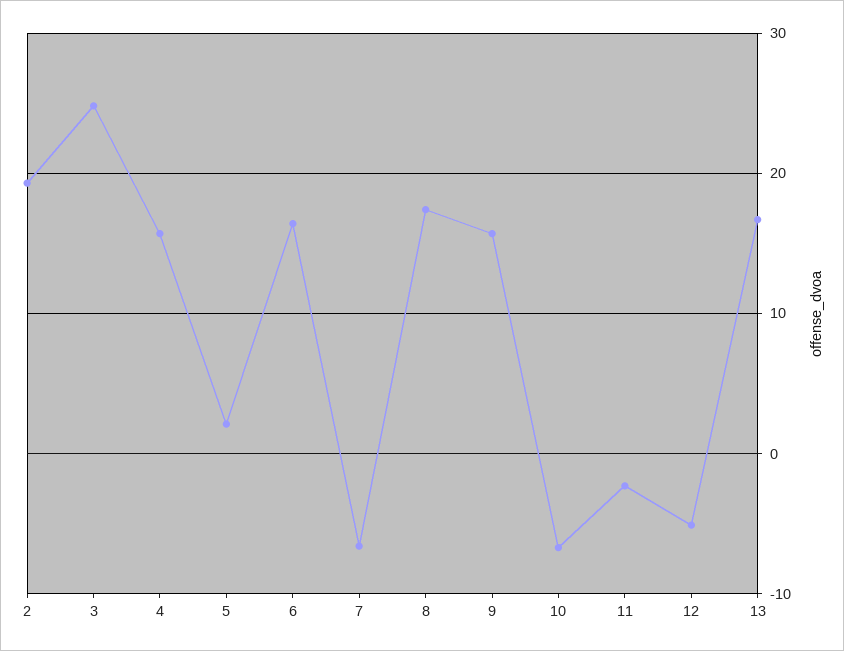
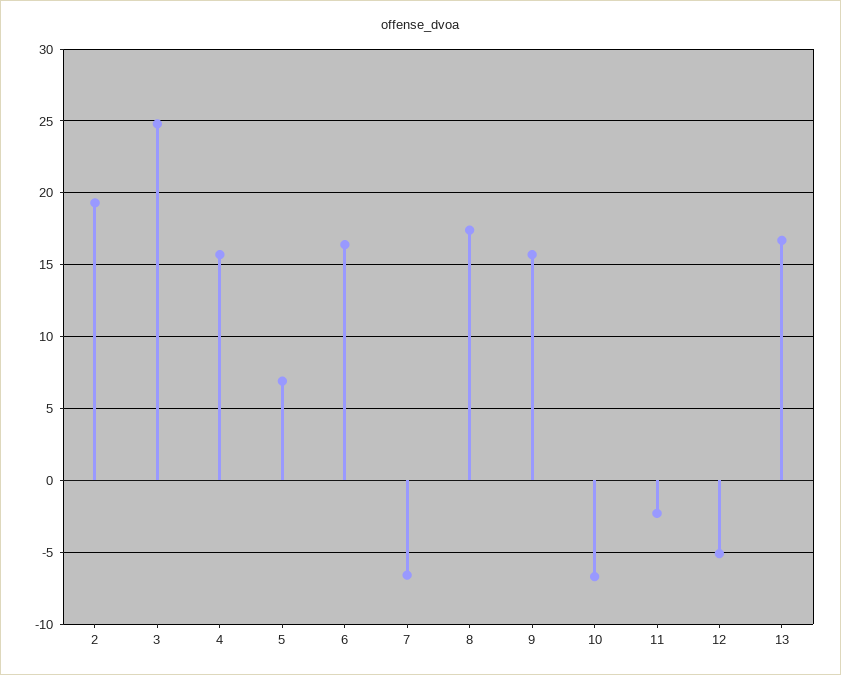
  {
    "2": 19.5,
    "3": 25,
    "4": 15.5,
-   "5": 2,
+   "5": 7,
    "6": 16.5,
    "7": -6.5,
    "8": 17.5,
    "9": 15.5,
    "10": -6.5,
    "11": -2.5,
    "12": -5,
    "13": 16.5
  }

